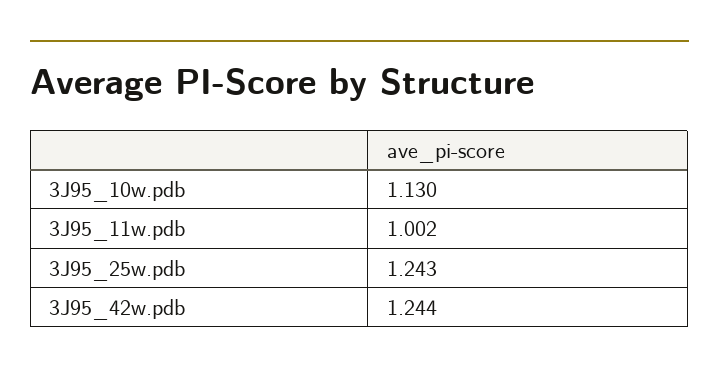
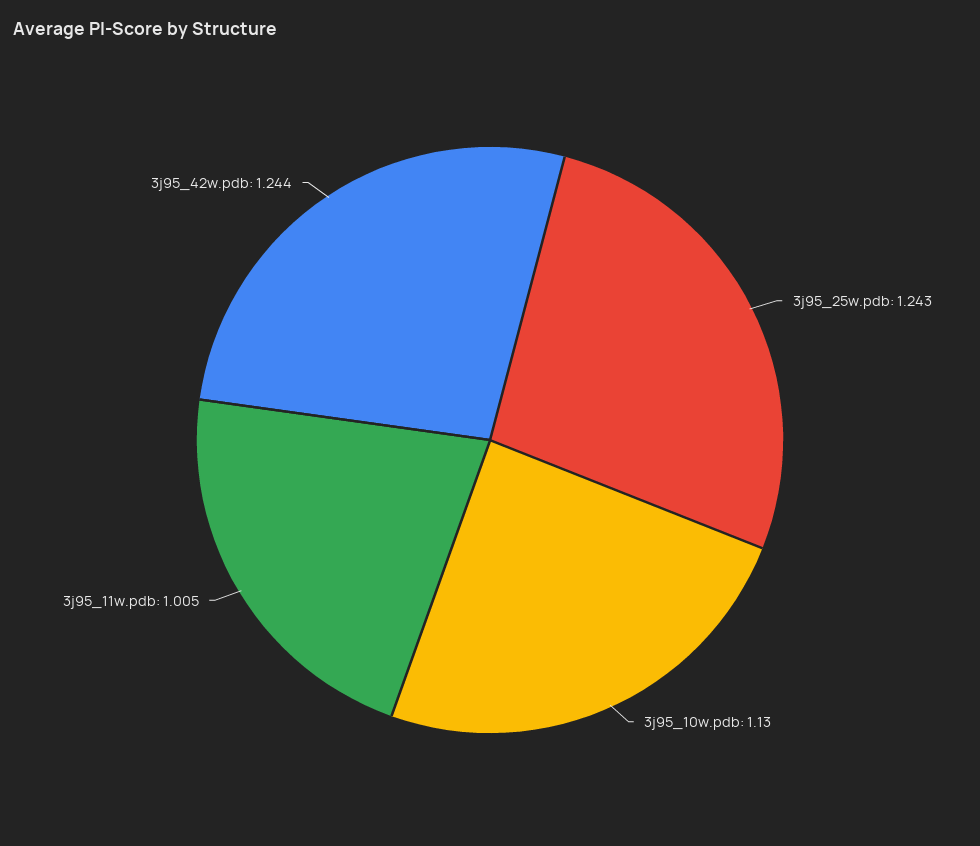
  {
    "3J95_10w.pdb": 1.13,
-   "3J95_11w.pdb": 1.002,
+   "3J95_11w.pdb": 1.005,
    "3J95_25w.pdb": 1.243,
    "3J95_42w.pdb": 1.244
  }

